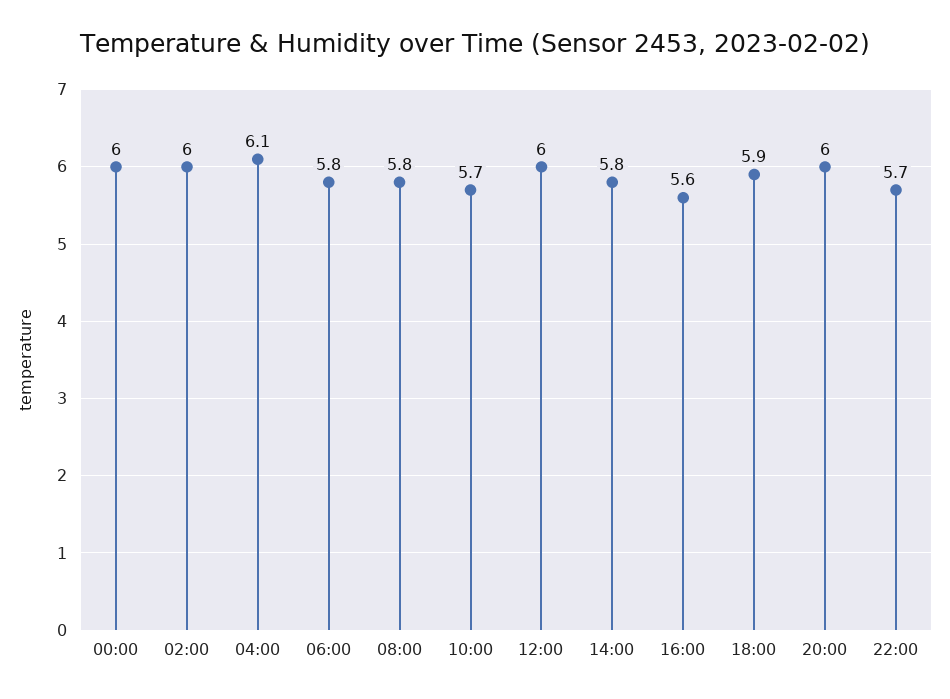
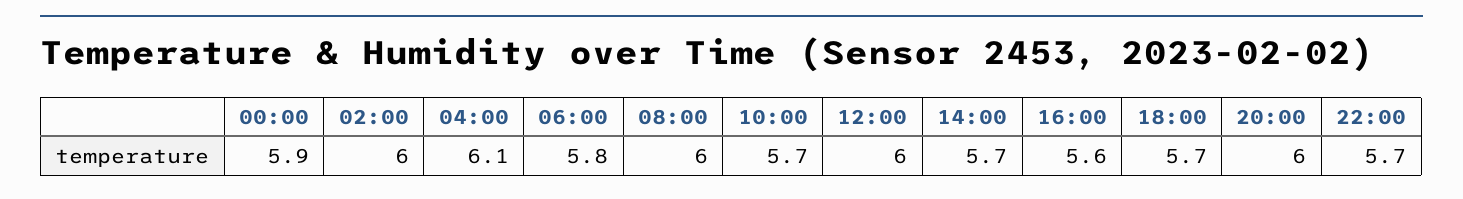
  {
-   "00:00": 6,
+   "00:00": 5.9,
    "02:00": 6,
    "04:00": 6.1,
    "06:00": 5.8,
-   "08:00": 5.8,
+   "08:00": 6,
    "10:00": 5.7,
    "12:00": 6,
-   "14:00": 5.8,
+   "14:00": 5.7,
    "16:00": 5.6,
-   "18:00": 5.9,
+   "18:00": 5.7,
    "20:00": 6,
    "22:00": 5.7
  }

